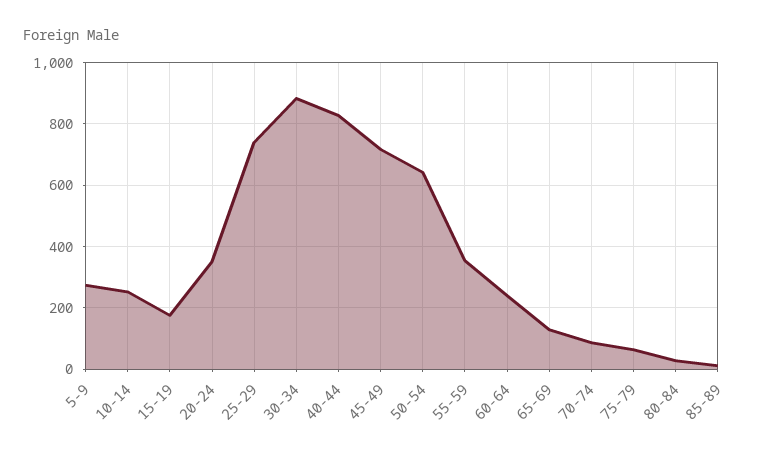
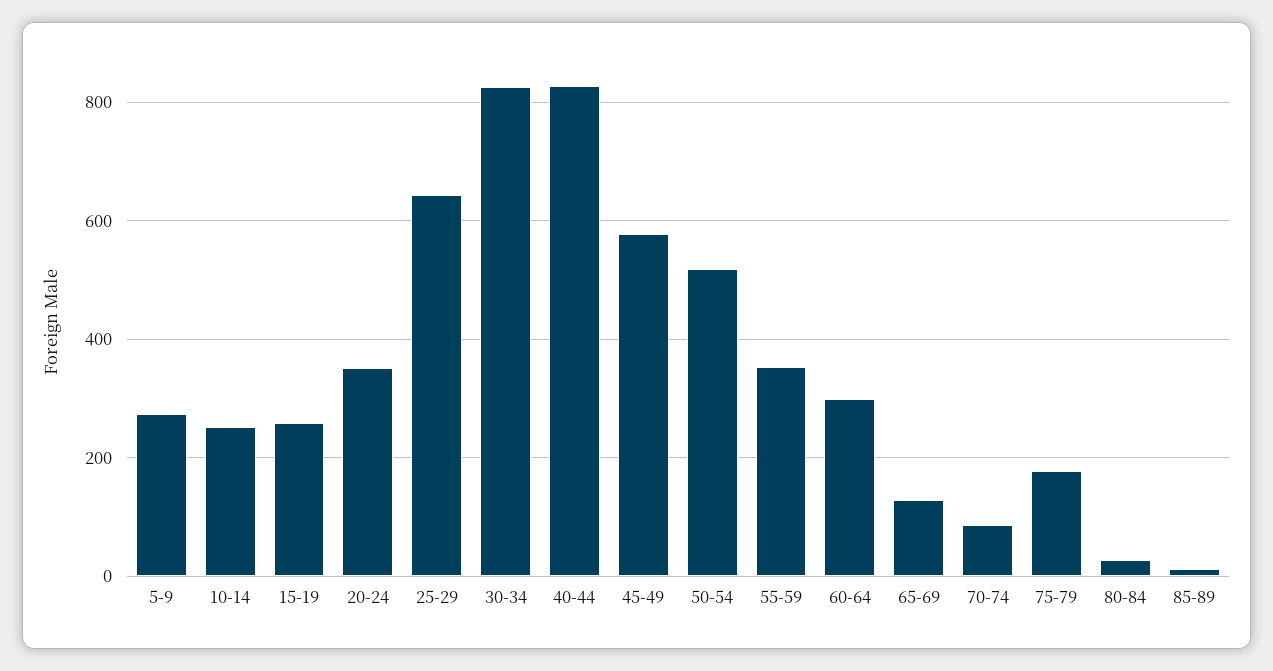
  {
    "5-9": 280,
    "10-14": 260,
-   "15-19": 180,
+   "15-19": 260,
    "20-24": 360,
-   "25-29": 740,
+   "25-29": 640,
-   "30-34": 880,
+   "30-34": 820,
    "40-44": 820,
-   "45-49": 720,
+   "45-49": 580,
-   "50-54": 640,
+   "50-54": 520,
    "55-59": 360,
-   "60-64": 240,
+   "60-64": 300,
    "65-69": 120,
    "70-74": 80,
-   "75-79": 60,
+   "75-79": 180,
    "80-84": 20,
    "85-89": 20
  }

